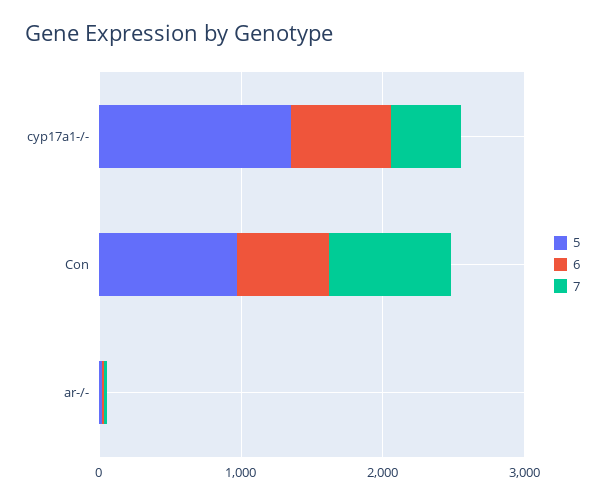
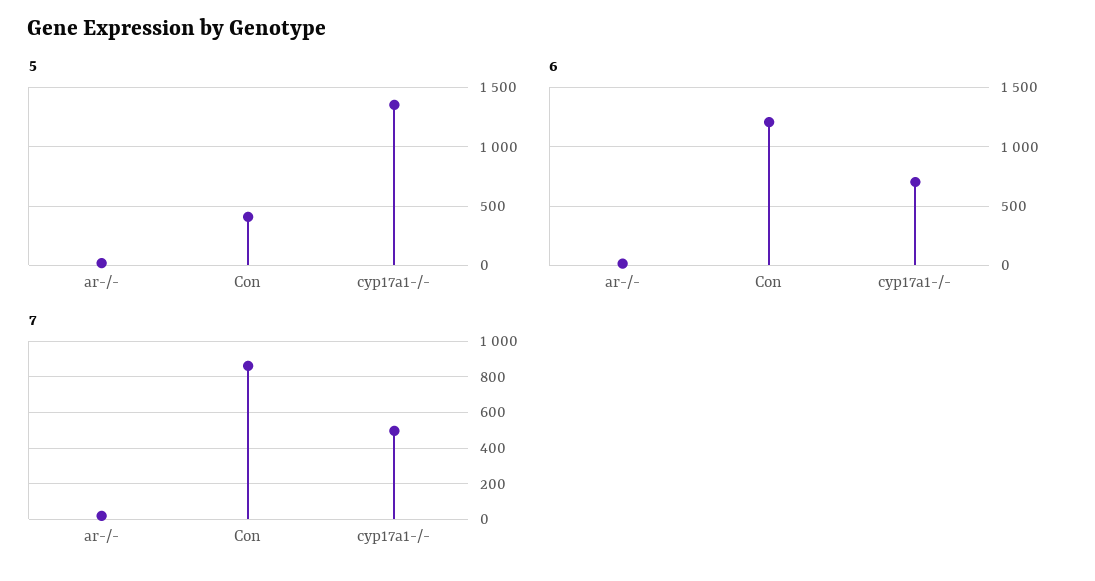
  {
    "5": {
      "cyp17a1-/-": 1400,
-     "Con": 1000,
+     "Con": 400,
      "ar-/-": 0
    },
    "6": {
      "cyp17a1-/-": 700,
-     "Con": 600,
+     "Con": 1200,
      "ar-/-": 0
    },
    "7": {
      "cyp17a1-/-": 500,
      "Con": 850,
      "ar-/-": 0
    }
  }

